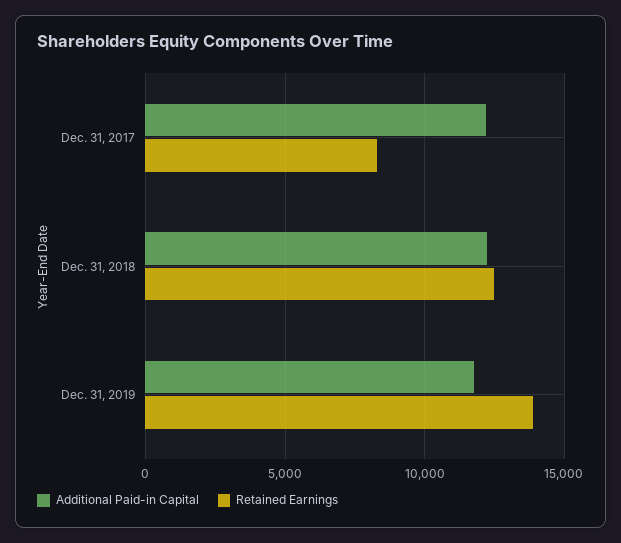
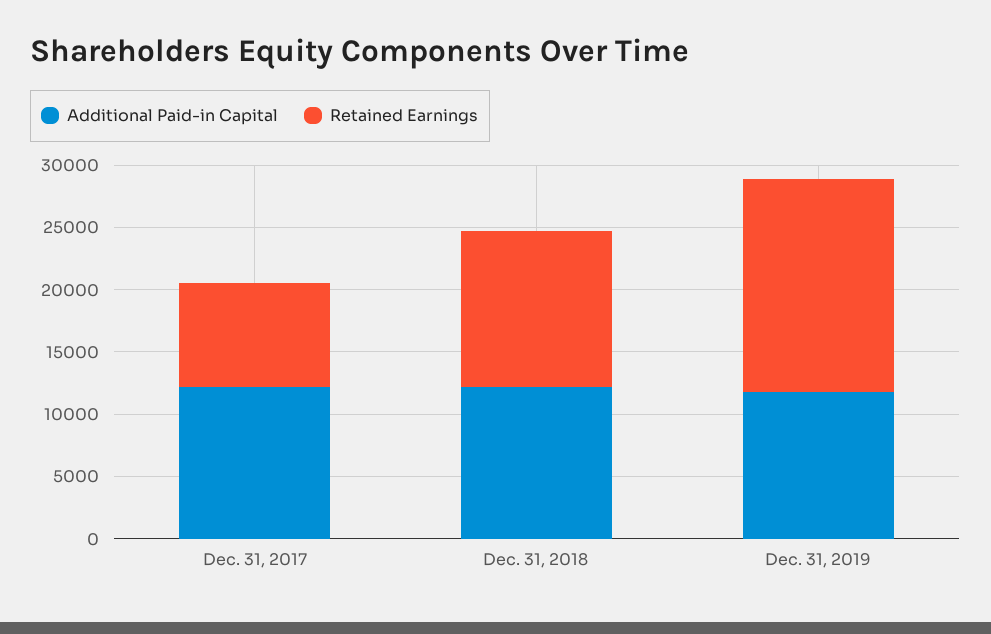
  {
    "Additional Paid-in Capital": {
      "Dec. 31, 2017": 12000,
      "Dec. 31, 2018": 12000,
      "Dec. 31, 2019": 12000
    },
    "Retained Earnings": {
      "Dec. 31, 2017": 8500,
      "Dec. 31, 2018": 12500,
-     "Dec. 31, 2019": 14000
+     "Dec. 31, 2019": 17000
    }
  }

